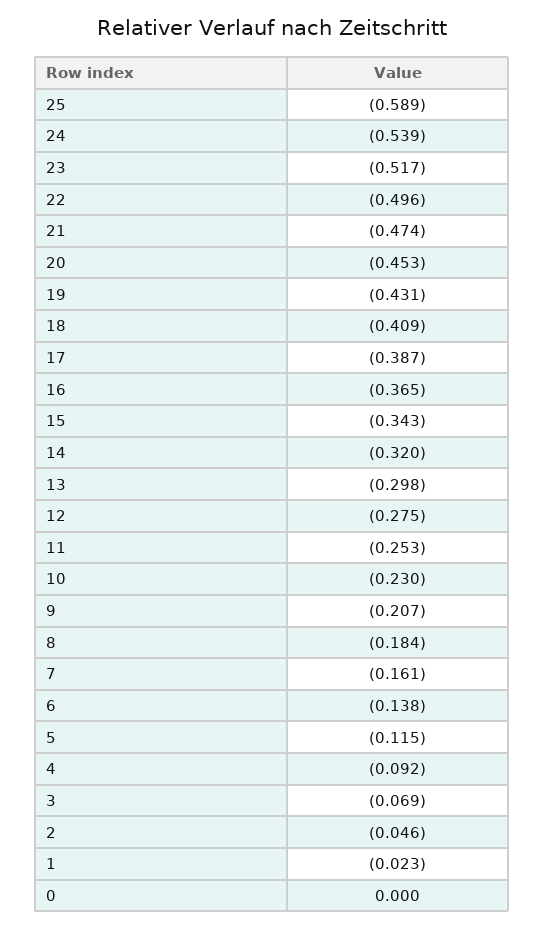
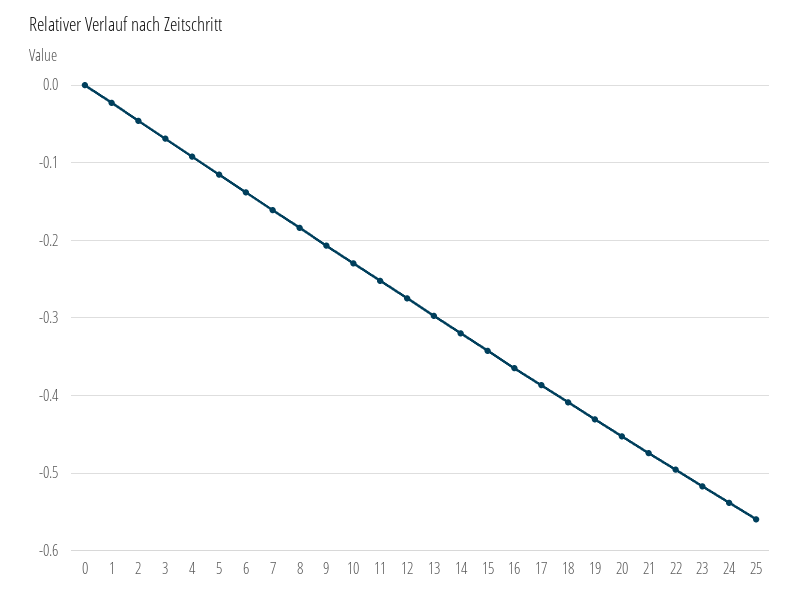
  {
-   "25": -0.589,
+   "25": -0.56,
    "24": -0.539,
    "23": -0.517,
    "22": -0.496,
    "21": -0.474,
    "20": -0.453,
    "19": -0.431,
    "18": -0.409,
    "17": -0.387,
    "16": -0.365,
    "15": -0.343,
    "14": -0.32,
    "13": -0.298,
    "12": -0.275,
    "11": -0.253,
    "10": -0.23,
    "9": -0.207,
    "8": -0.184,
    "7": -0.161,
    "6": -0.138,
    "5": -0.115,
    "4": -0.092,
    "3": -0.069,
    "2": -0.046,
    "1": -0.023,
    "0": 0
  }

